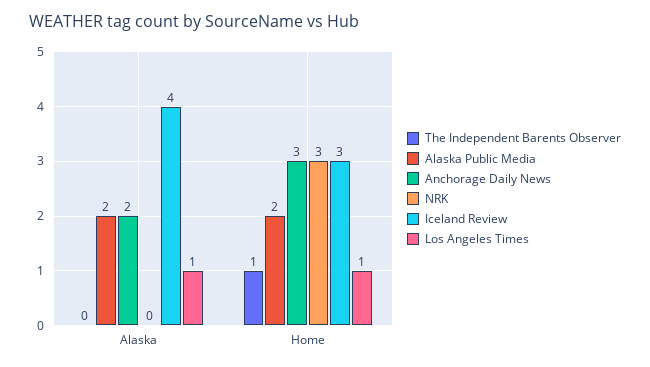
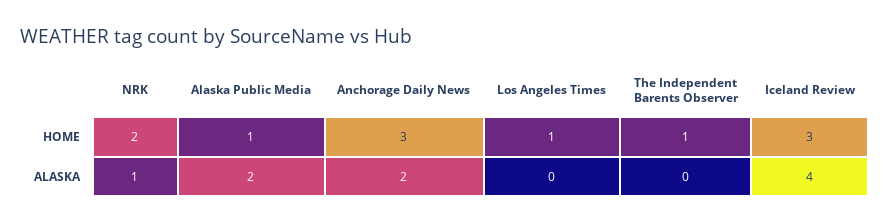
  {
    "The Independent Barents Observer": {
      "Alaska": 0,
      "Home": 1
    },
    "Alaska Public Media": {
      "Alaska": 2,
-     "Home": 2
+     "Home": 1
    },
    "Anchorage Daily News": {
      "Alaska": 2,
      "Home": 3
    },
    "NRK": {
-     "Alaska": 0,
+     "Alaska": 1,
-     "Home": 3
+     "Home": 2
    },
    "Iceland Review": {
      "Alaska": 4,
      "Home": 3
    },
    "Los Angeles Times": {
-     "Alaska": 1,
+     "Alaska": 0,
      "Home": 1
    }
  }

